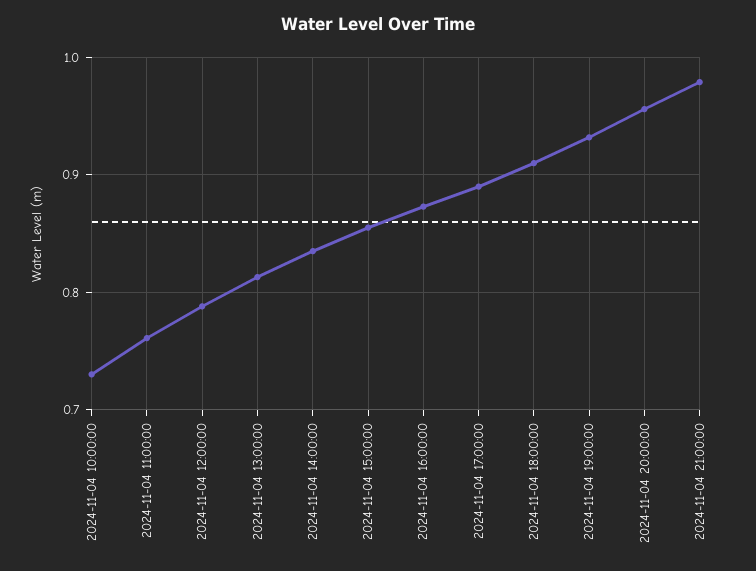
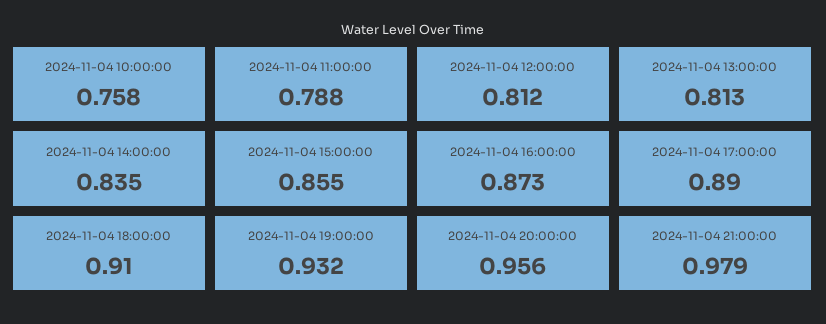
  {
-   "2024-11-04 10:00:00": 0.73,
+   "2024-11-04 10:00:00": 0.758,
-   "2024-11-04 11:00:00": 0.76,
+   "2024-11-04 11:00:00": 0.788,
-   "2024-11-04 12:00:00": 0.79,
+   "2024-11-04 12:00:00": 0.812,
    "2024-11-04 13:00:00": 0.813,
    "2024-11-04 14:00:00": 0.835,
    "2024-11-04 15:00:00": 0.855,
    "2024-11-04 16:00:00": 0.873,
    "2024-11-04 17:00:00": 0.89,
    "2024-11-04 18:00:00": 0.91,
    "2024-11-04 19:00:00": 0.932,
    "2024-11-04 20:00:00": 0.956,
    "2024-11-04 21:00:00": 0.979
  }

